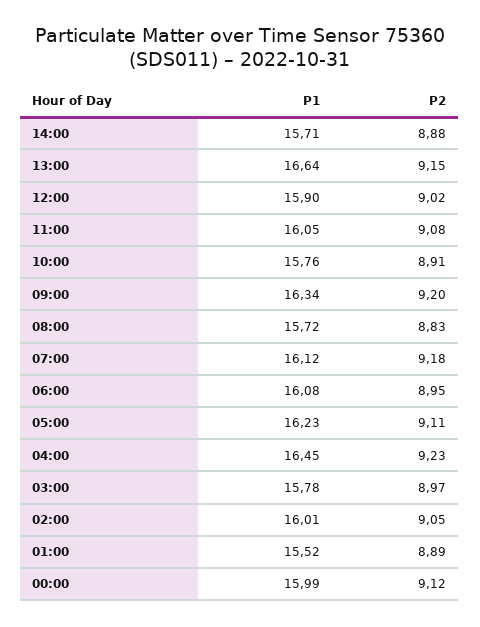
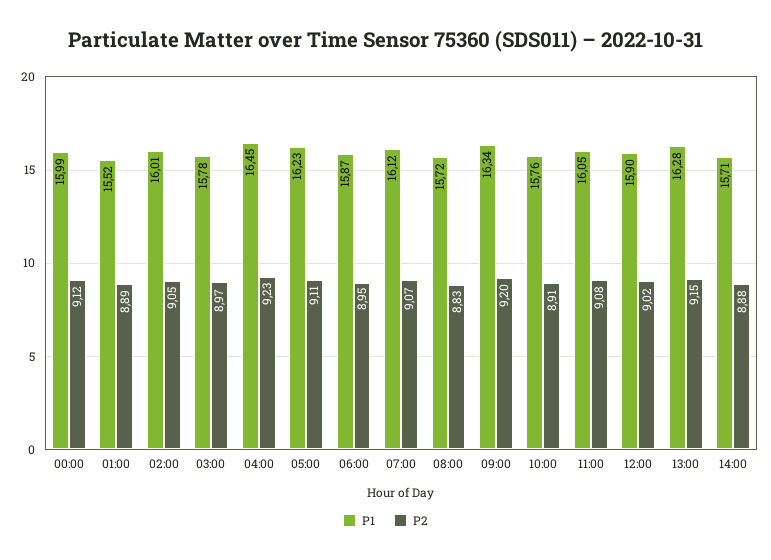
  {
    "P1": {
      "14:00": 15.71,
-     "13:00": 16.64,
+     "13:00": 16.28,
      "12:00": 15.9,
      "11:00": 16.05,
      "10:00": 15.76,
      "09:00": 16.34,
      "08:00": 15.72,
      "07:00": 16.12,
-     "06:00": 16.08,
+     "06:00": 15.87,
      "05:00": 16.23,
      "04:00": 16.45,
      "03:00": 15.78,
      "02:00": 16.01,
      "01:00": 15.52,
      "00:00": 15.99
    },
    "P2": {
      "14:00": 8.88,
      "13:00": 9.15,
      "12:00": 9.02,
      "11:00": 9.08,
      "10:00": 8.91,
      "09:00": 9.2,
      "08:00": 8.83,
-     "07:00": 9.18,
+     "07:00": 9.07,
      "06:00": 8.95,
      "05:00": 9.11,
      "04:00": 9.23,
      "03:00": 8.97,
      "02:00": 9.05,
      "01:00": 8.89,
      "00:00": 9.12
    }
  }

